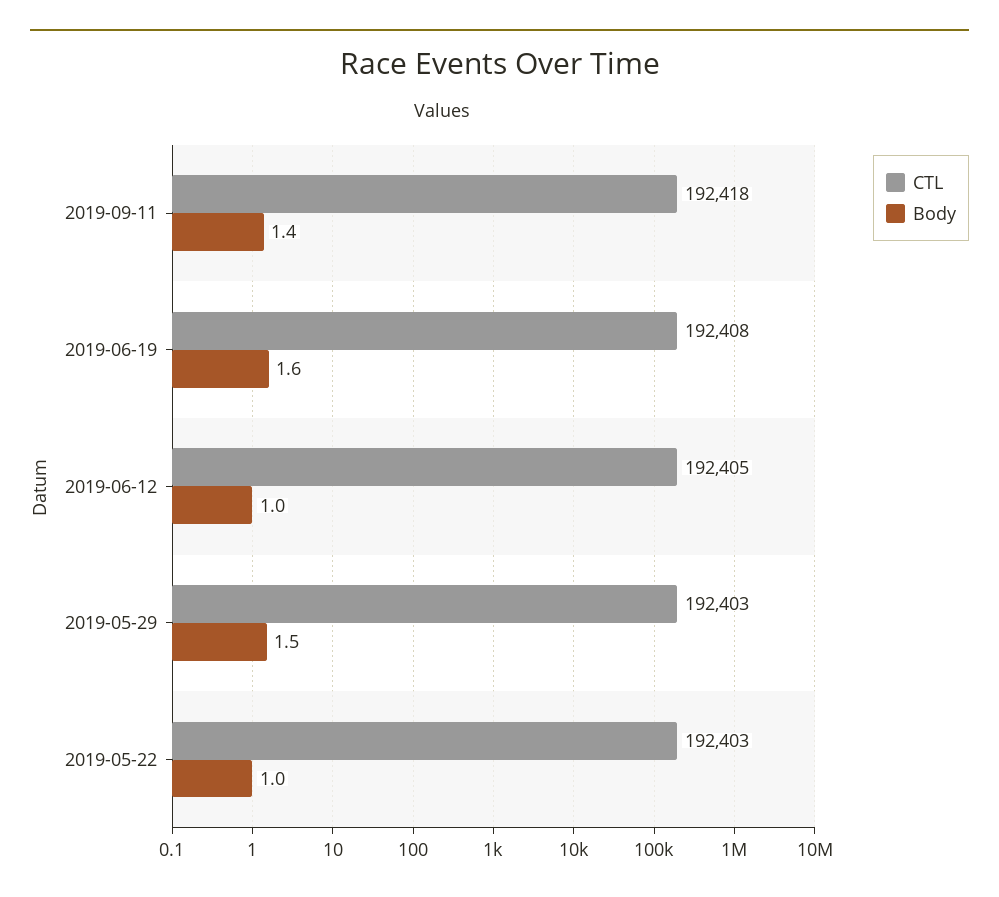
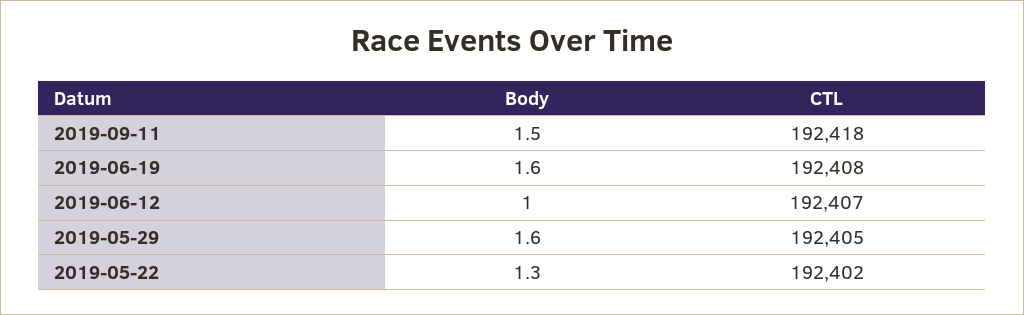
  {
    "CTL": {
      "2019-09-11": 192418,
      "2019-06-19": 192408,
-     "2019-06-12": 192405,
+     "2019-06-12": 192407,
-     "2019-05-29": 192403,
+     "2019-05-29": 192405,
-     "2019-05-22": 192403
+     "2019-05-22": 192402
    },
    "Body": {
-     "2019-09-11": 1.4,
+     "2019-09-11": 1.5,
      "2019-06-19": 1.6,
      "2019-06-12": 1,
-     "2019-05-29": 1.5,
+     "2019-05-29": 1.6,
-     "2019-05-22": 1
+     "2019-05-22": 1.3
    }
  }

